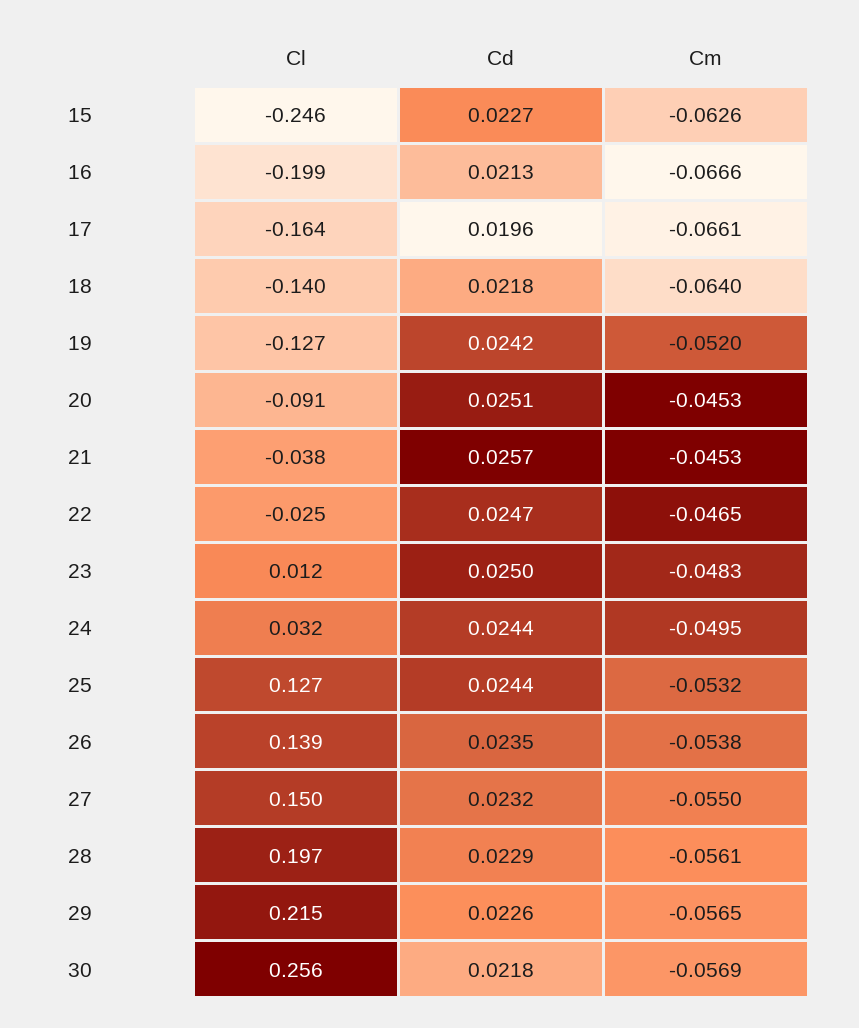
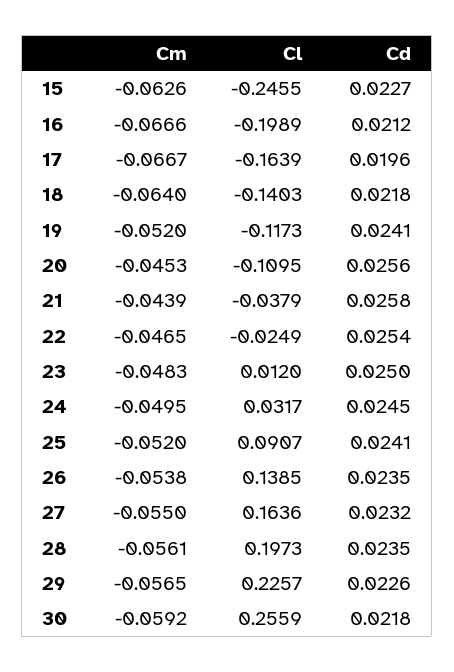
  {
    "Cl": {
      "15": -0.2455,
      "16": -0.1989,
      "17": -0.1639,
      "18": -0.1403,
-     "19": -0.127,
+     "19": -0.1173,
-     "20": -0.091,
+     "20": -0.1095,
      "21": -0.0379,
      "22": -0.0249,
      "23": 0.012,
      "24": 0.0317,
-     "25": 0.127,
+     "25": 0.0907,
      "26": 0.1385,
-     "27": 0.15,
+     "27": 0.1636,
      "28": 0.1973,
-     "29": 0.215,
+     "29": 0.2257,
      "30": 0.2559
    },
    "Cd": {
      "15": 0.0227,
-     "16": 0.0213,
+     "16": 0.0212,
      "17": 0.0196,
      "18": 0.0218,
-     "19": 0.0242,
+     "19": 0.0241,
-     "20": 0.0251,
+     "20": 0.0256,
-     "21": 0.0257,
+     "21": 0.0258,
-     "22": 0.0247,
+     "22": 0.0254,
      "23": 0.025,
-     "24": 0.0244,
+     "24": 0.0245,
-     "25": 0.0244,
+     "25": 0.0241,
      "26": 0.0235,
      "27": 0.0232,
-     "28": 0.0229,
+     "28": 0.0235,
      "29": 0.0226,
      "30": 0.0218
    },
    "Cm": {
      "15": -0.0626,
      "16": -0.0666,
-     "17": -0.0661,
+     "17": -0.0667,
      "18": -0.064,
      "19": -0.052,
      "20": -0.0453,
-     "21": -0.0453,
+     "21": -0.0439,
      "22": -0.0465,
      "23": -0.0483,
      "24": -0.0495,
-     "25": -0.0532,
+     "25": -0.052,
      "26": -0.0538,
      "27": -0.055,
      "28": -0.0561,
      "29": -0.0565,
-     "30": -0.0569
+     "30": -0.0592
    }
  }

